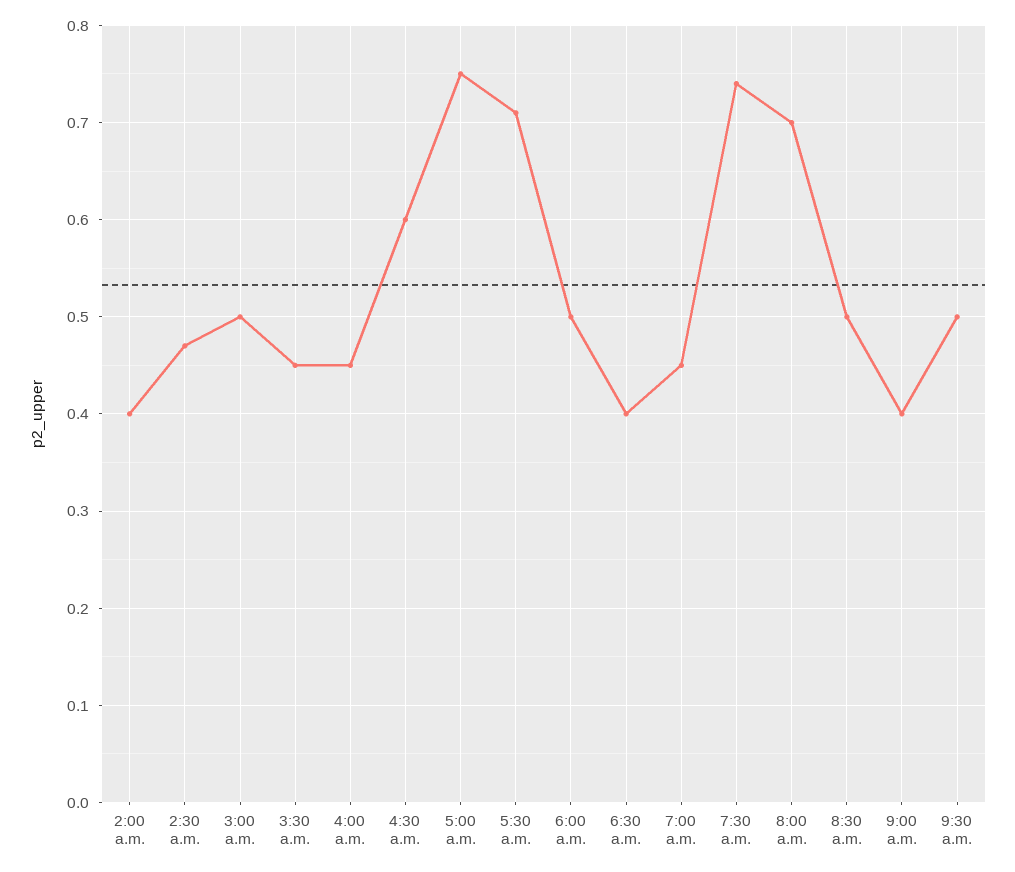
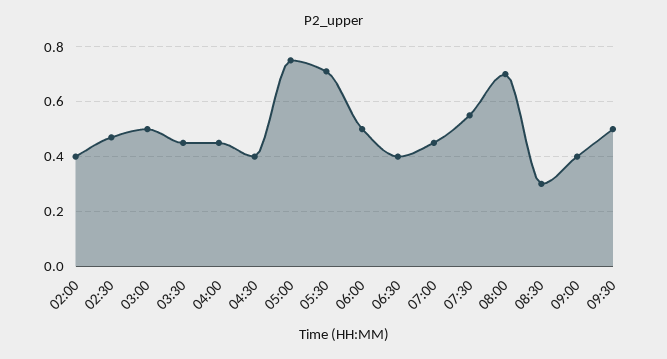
  {
    "2:00 a.m.": 0.4,
    "2:30 a.m.": 0.47,
    "3:00 a.m.": 0.5,
    "3:30 a.m.": 0.45,
    "4:00 a.m.": 0.45,
-   "4:30 a.m.": 0.6,
+   "4:30 a.m.": 0.4,
    "5:00 a.m.": 0.75,
    "5:30 a.m.": 0.71,
    "6:00 a.m.": 0.5,
    "6:30 a.m.": 0.4,
    "7:00 a.m.": 0.45,
-   "7:30 a.m.": 0.74,
+   "7:30 a.m.": 0.55,
    "8:00 a.m.": 0.7,
-   "8:30 a.m.": 0.5,
+   "8:30 a.m.": 0.3,
    "9:00 a.m.": 0.4,
    "9:30 a.m.": 0.5
  }

